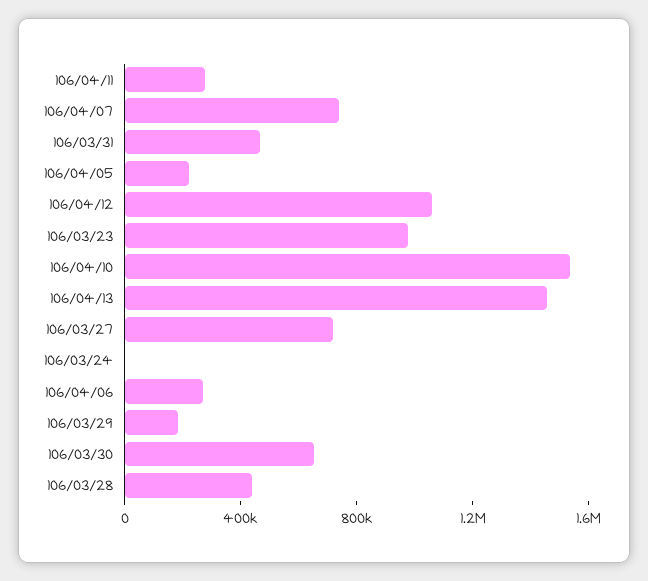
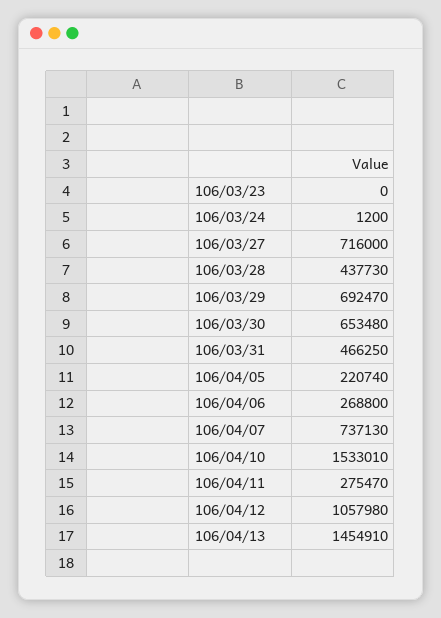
  {
    "106/04/11": 275470,
    "106/04/07": 737130,
    "106/03/31": 466250,
    "106/04/05": 220740,
    "106/04/12": 1057980,
-   "106/03/23": 1000000,
+   "106/03/23": 0,
    "106/04/10": 1533010,
    "106/04/13": 1454910,
    "106/03/27": 716000,
    "106/03/24": 1200,
    "106/04/06": 268800,
-   "106/03/29": 200000,
+   "106/03/29": 692470,
    "106/03/30": 653480,
    "106/03/28": 437730
  }

